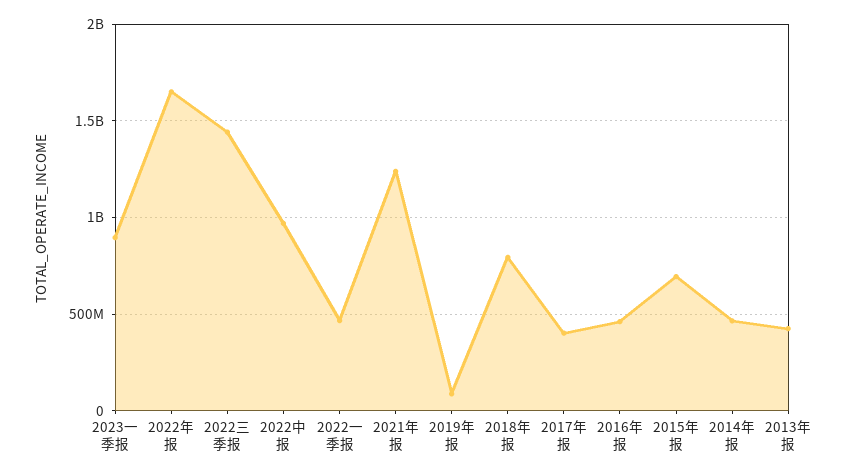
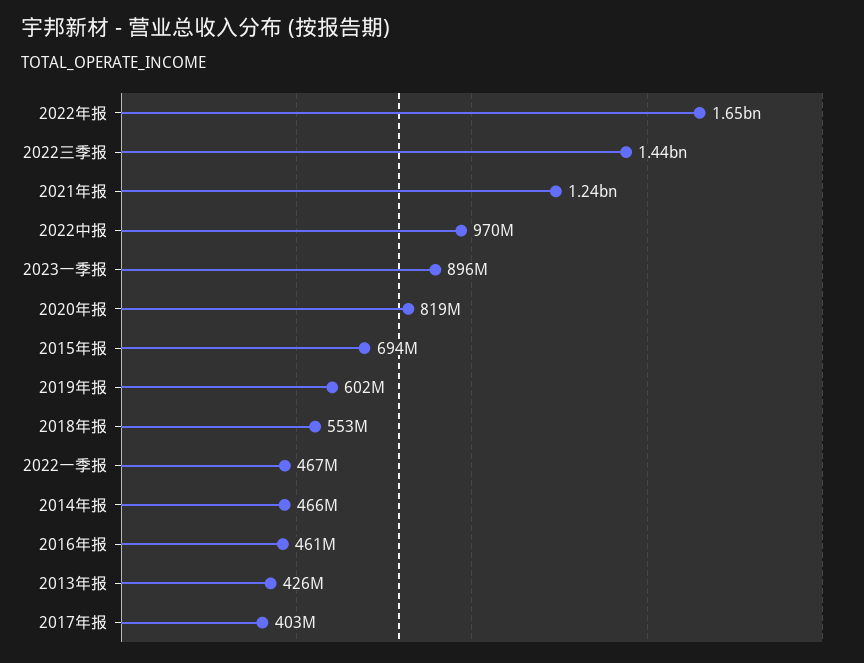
  {
    "2023一季报": 896000000,
    "2022年报": 1650000000,
    "2022三季报": 1440000000,
    "2022中报": 970000000,
    "2022一季报": 467000000,
    "2021年报": 1240000000,
-   "2019年报": 100000000,
+   "2019年报": 602000000,
-   "2018年报": 800000000,
+   "2018年报": 553000000,
    "2017年报": 403000000,
    "2016年报": 461000000,
    "2015年报": 694000000,
    "2014年报": 466000000,
-   "2013年报": 426000000
+   "2013年报": 426000000,
+   "2020年报": 819000000
  }

